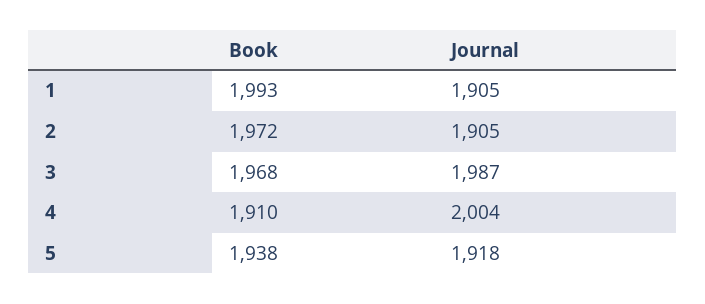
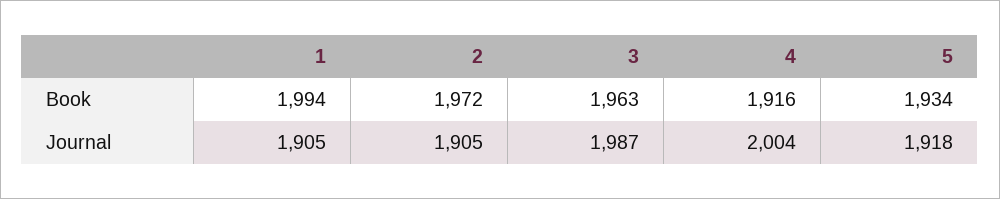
  {
    "Book": {
-     "1": 1993,
+     "1": 1994,
      "2": 1972,
-     "3": 1968,
+     "3": 1963,
-     "4": 1910,
+     "4": 1916,
-     "5": 1938
+     "5": 1934
    },
    "Journal": {
      "1": 1905,
      "2": 1905,
      "3": 1987,
      "4": 2004,
      "5": 1918
    }
  }

